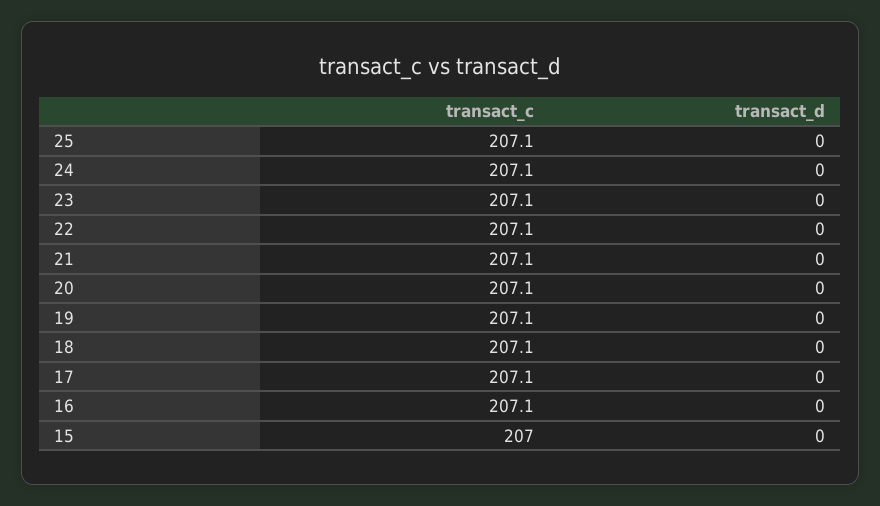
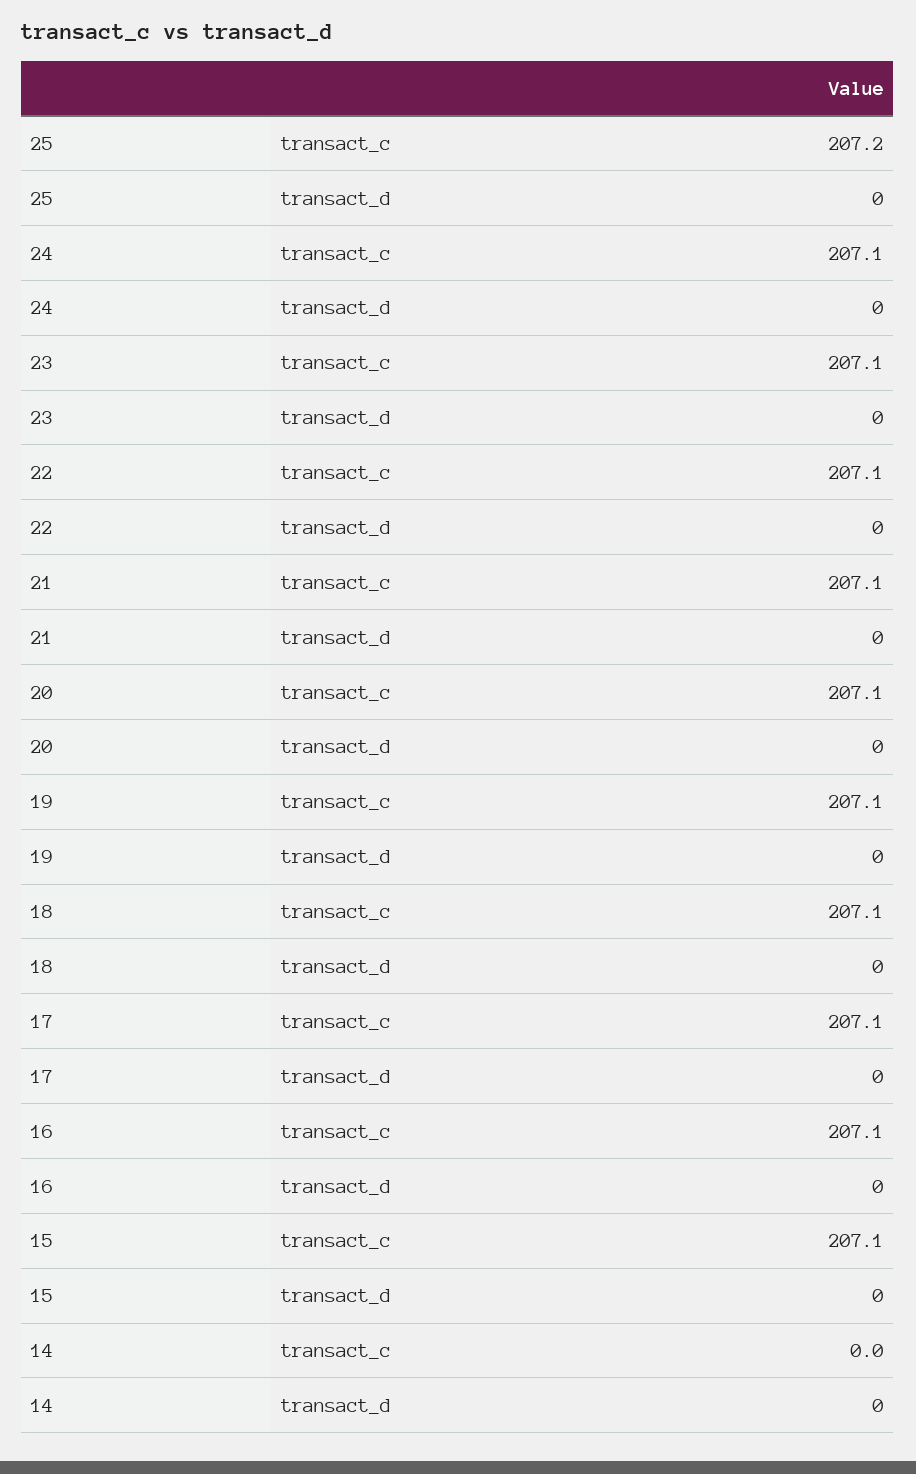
  {
    "transact_c": {
-     "25": 207.1,
+     "25": 207.2,
      "24": 207.1,
      "23": 207.1,
      "22": 207.1,
      "21": 207.1,
      "20": 207.1,
      "19": 207.1,
      "18": 207.1,
      "17": 207.1,
      "16": 207.1,
-     "15": 207
+     "15": 207.1,
+     "14": 0
    },
    "transact_d": {
      "25": 0,
      "24": 0,
      "23": 0,
      "22": 0,
      "21": 0,
      "20": 0,
      "19": 0,
      "18": 0,
      "17": 0,
      "16": 0,
-     "15": 0
+     "15": 0,
+     "14": 0
    }
  }

